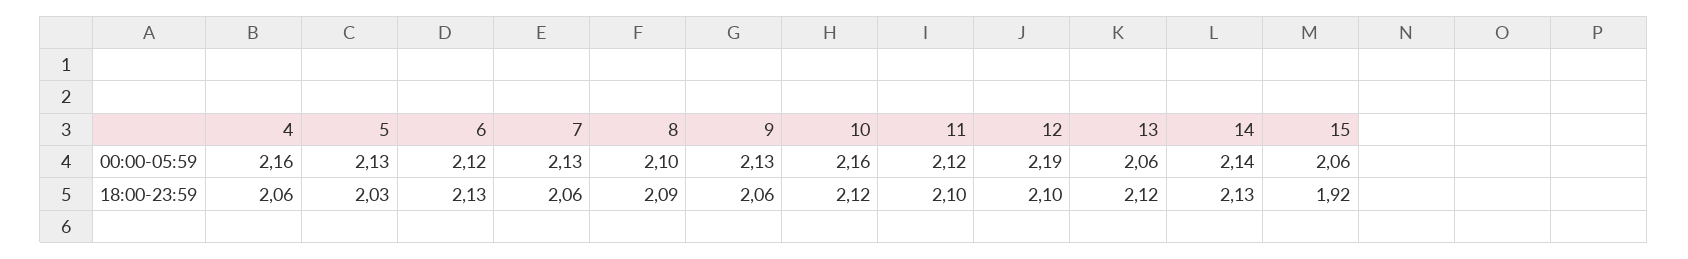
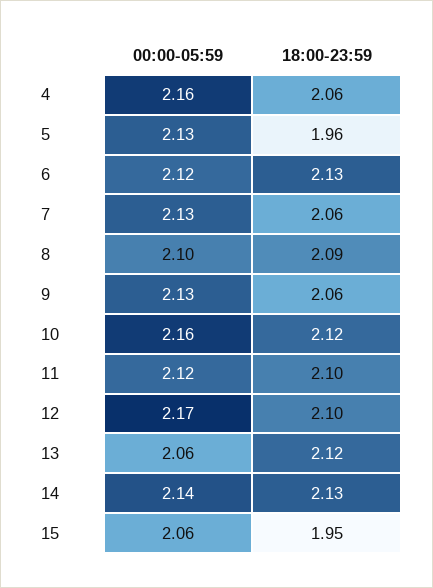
  {
    "4": {
      "00:00-05:59": 2.16,
      "18:00-23:59": 2.06
    },
    "5": {
      "00:00-05:59": 2.13,
-     "18:00-23:59": 2.03
+     "18:00-23:59": 1.96
    },
    "6": {
      "00:00-05:59": 2.12,
      "18:00-23:59": 2.13
    },
    "7": {
      "00:00-05:59": 2.13,
      "18:00-23:59": 2.06
    },
    "8": {
      "00:00-05:59": 2.1,
      "18:00-23:59": 2.09
    },
    "9": {
      "00:00-05:59": 2.13,
      "18:00-23:59": 2.06
    },
    "10": {
      "00:00-05:59": 2.16,
      "18:00-23:59": 2.12
    },
    "11": {
      "00:00-05:59": 2.12,
      "18:00-23:59": 2.1
    },
    "12": {
-     "00:00-05:59": 2.19,
+     "00:00-05:59": 2.17,
      "18:00-23:59": 2.1
    },
    "13": {
      "00:00-05:59": 2.06,
      "18:00-23:59": 2.12
    },
    "14": {
      "00:00-05:59": 2.14,
      "18:00-23:59": 2.13
    },
    "15": {
      "00:00-05:59": 2.06,
-     "18:00-23:59": 1.92
+     "18:00-23:59": 1.95
    }
  }

